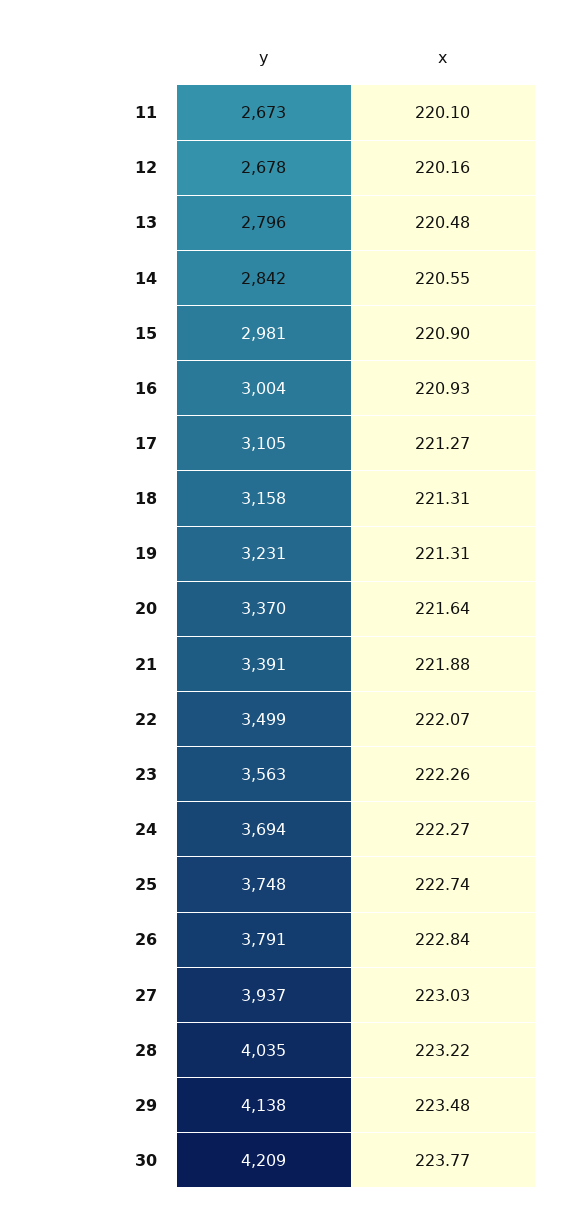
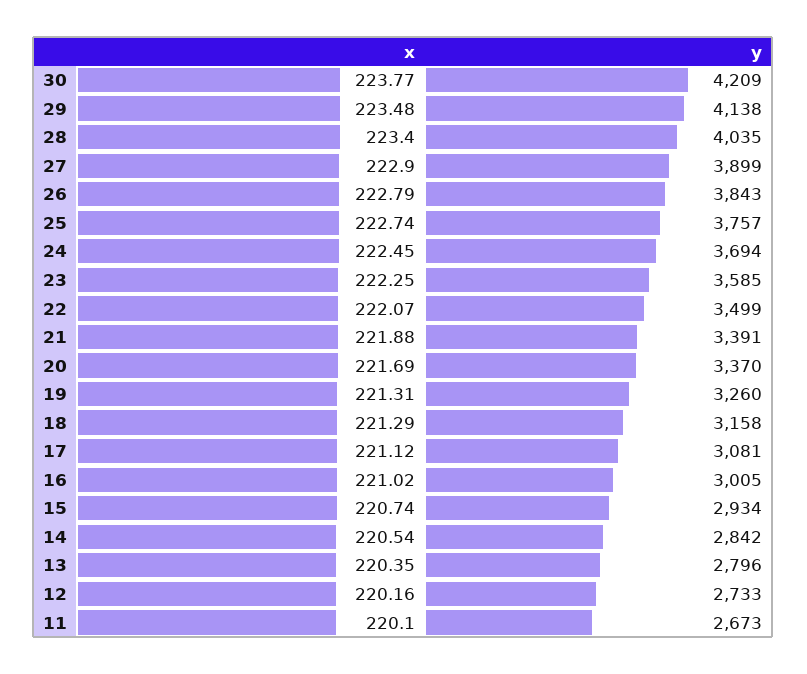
  {
    "y": {
      "11": 2673,
-     "12": 2678,
+     "12": 2733,
      "13": 2796,
      "14": 2842,
-     "15": 2981,
+     "15": 2934,
-     "16": 3004,
+     "16": 3005,
-     "17": 3105,
+     "17": 3081,
      "18": 3158,
-     "19": 3231,
+     "19": 3260,
      "20": 3370,
      "21": 3391,
      "22": 3499,
-     "23": 3563,
+     "23": 3585,
      "24": 3694,
-     "25": 3748,
+     "25": 3757,
-     "26": 3791,
+     "26": 3843,
-     "27": 3937,
+     "27": 3899,
      "28": 4035,
      "29": 4138,
      "30": 4209
    },
    "x": {
      "11": 220.1,
      "12": 220.16,
-     "13": 220.48,
+     "13": 220.35,
-     "14": 220.55,
+     "14": 220.54,
-     "15": 220.9,
+     "15": 220.74,
-     "16": 220.93,
+     "16": 221.02,
-     "17": 221.27,
+     "17": 221.12,
-     "18": 221.31,
+     "18": 221.29,
      "19": 221.31,
-     "20": 221.64,
+     "20": 221.69,
      "21": 221.88,
      "22": 222.07,
-     "23": 222.26,
+     "23": 222.25,
-     "24": 222.27,
+     "24": 222.45,
      "25": 222.74,
-     "26": 222.84,
+     "26": 222.79,
-     "27": 223.03,
+     "27": 222.9,
-     "28": 223.22,
+     "28": 223.4,
      "29": 223.48,
      "30": 223.77
    }
  }

